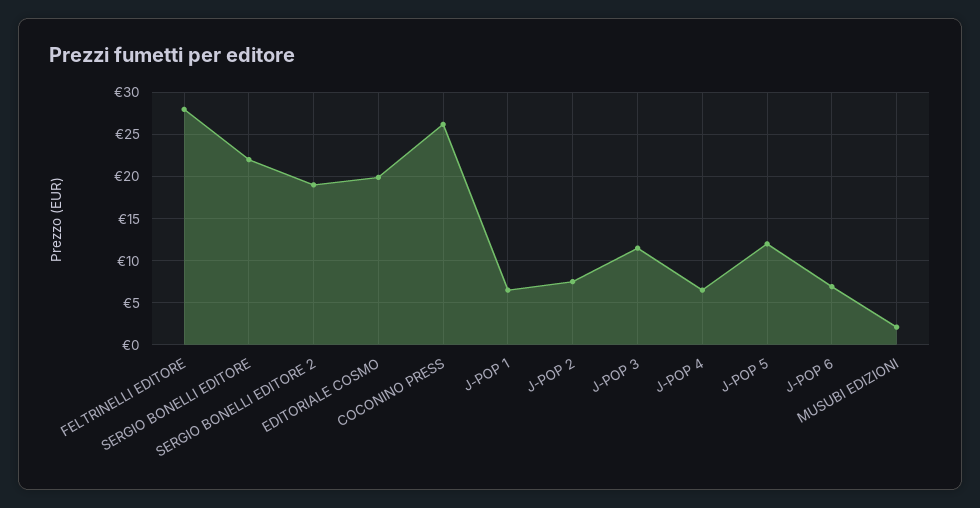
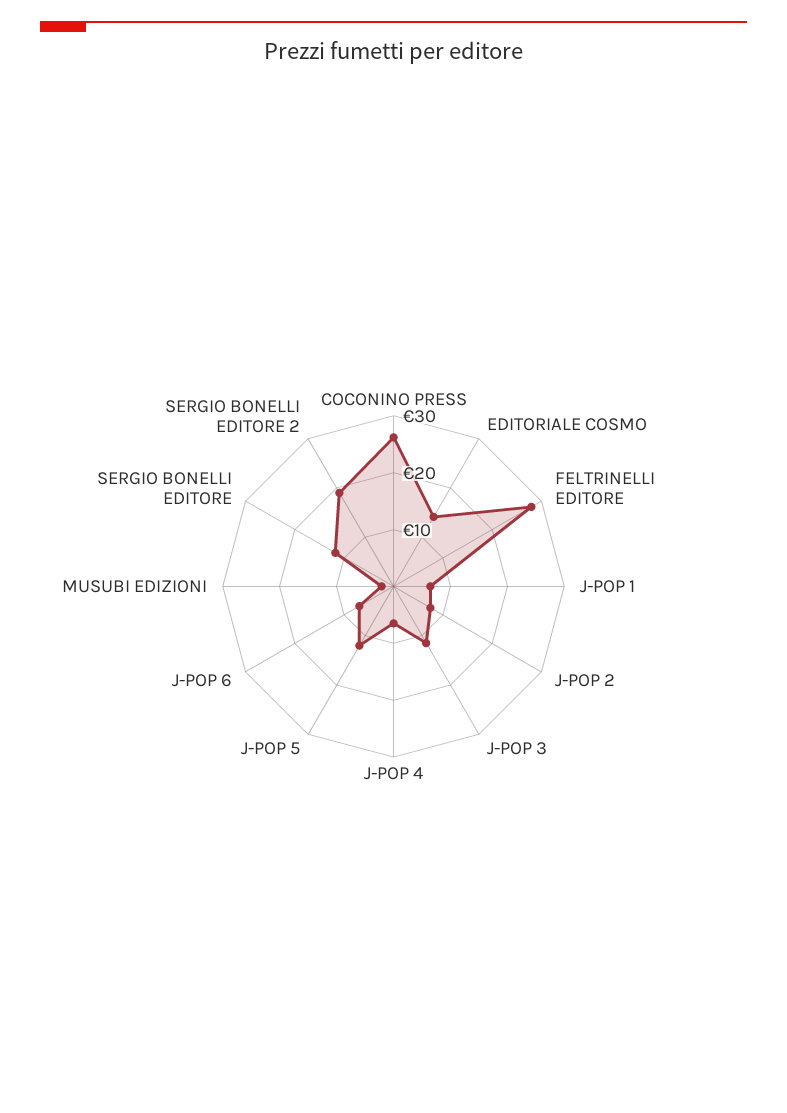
  {
    "FELTRINELLI EDITORE": 28,
-   "SERGIO BONELLI EDITORE": 22,
+   "SERGIO BONELLI EDITORE": 12,
    "SERGIO BONELLI EDITORE 2": 19,
-   "EDITORIALE COSMO": 20,
+   "EDITORIALE COSMO": 14,
    "COCONINO PRESS": 26,
    "J-POP 1": 7,
    "J-POP 2": 8,
    "J-POP 3": 12,
    "J-POP 4": 7,
    "J-POP 5": 12,
    "J-POP 6": 7,
    "MUSUBI EDIZIONI": 2
  }

